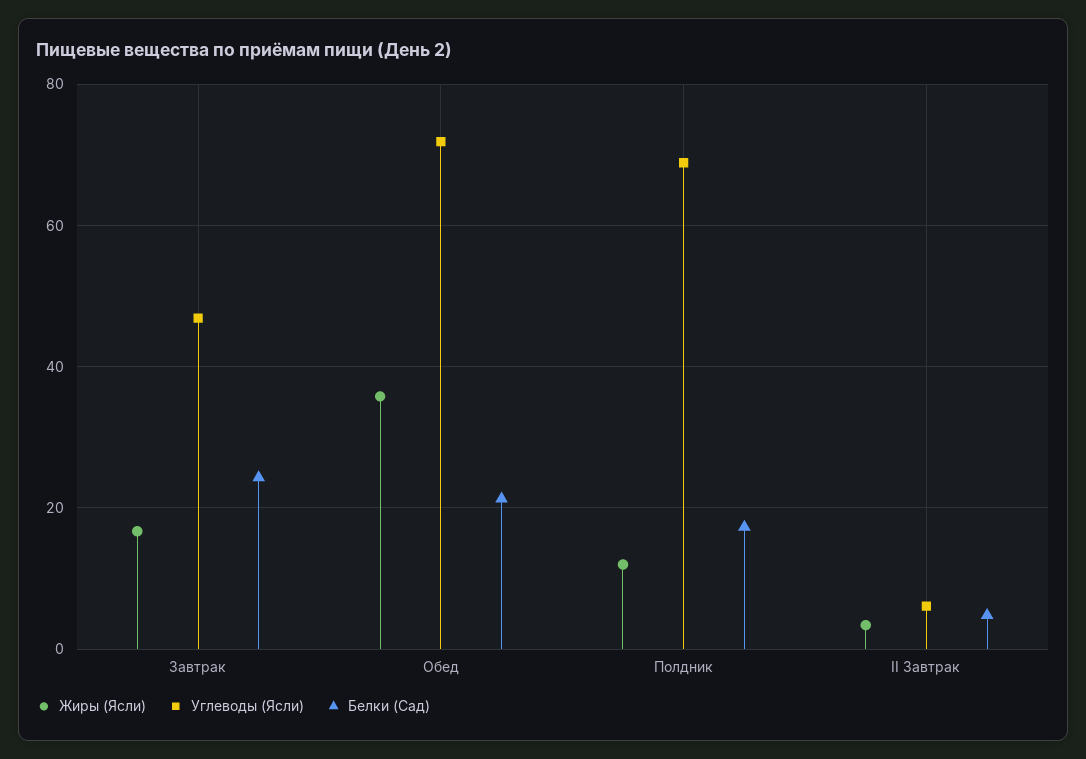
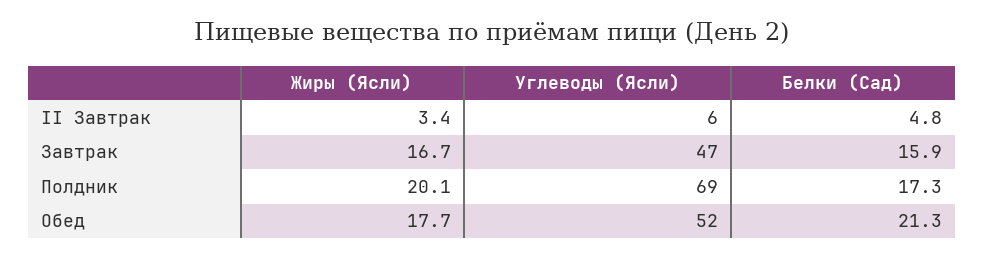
  {
    "Жиры (Ясли)": {
      "Завтрак": 16.7,
-     "Обед": 36,
+     "Обед": 17.7,
-     "Полдник": 12,
+     "Полдник": 20.1,
      "II Завтрак": 3.4
    },
    "Углеводы (Ясли)": {
      "Завтрак": 47,
-     "Обед": 72,
+     "Обед": 52,
      "Полдник": 69,
      "II Завтрак": 6
    },
    "Белки (Сад)": {
-     "Завтрак": 24,
+     "Завтрак": 15.9,
      "Обед": 21.3,
      "Полдник": 17.3,
      "II Завтрак": 4.8
    }
  }

